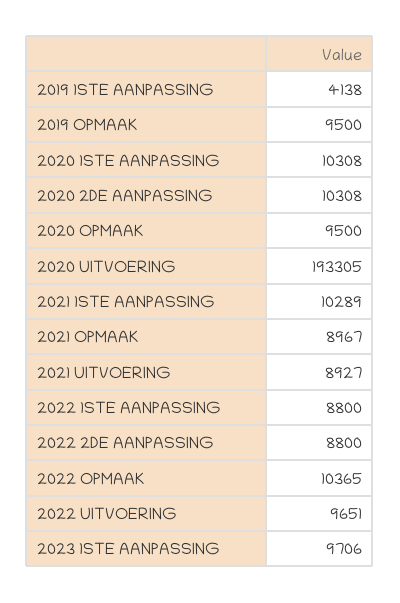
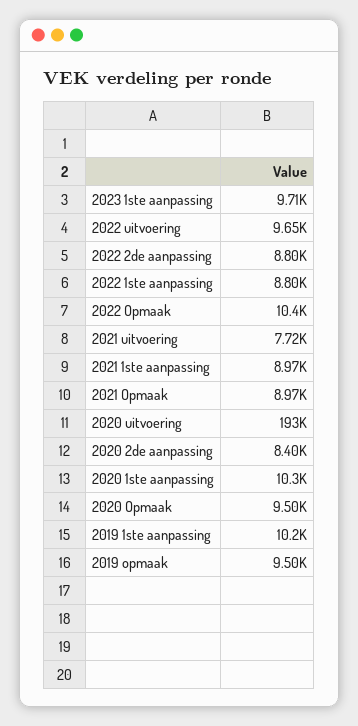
  {
-   "2019 1STE AANPASSING": 4138,
+   "2019 1STE AANPASSING": 10200,
    "2019 OPMAAK": 9500,
    "2020 1STE AANPASSING": 10308,
-   "2020 2DE AANPASSING": 10308,
+   "2020 2DE AANPASSING": 8400,
    "2020 OPMAAK": 9500,
    "2020 UITVOERING": 193305,
-   "2021 1STE AANPASSING": 10289,
+   "2021 1STE AANPASSING": 8970,
    "2021 OPMAAK": 8967,
-   "2021 UITVOERING": 8927,
+   "2021 UITVOERING": 7720,
    "2022 1STE AANPASSING": 8800,
    "2022 2DE AANPASSING": 8800,
    "2022 OPMAAK": 10365,
    "2022 UITVOERING": 9651,
    "2023 1STE AANPASSING": 9706
  }

